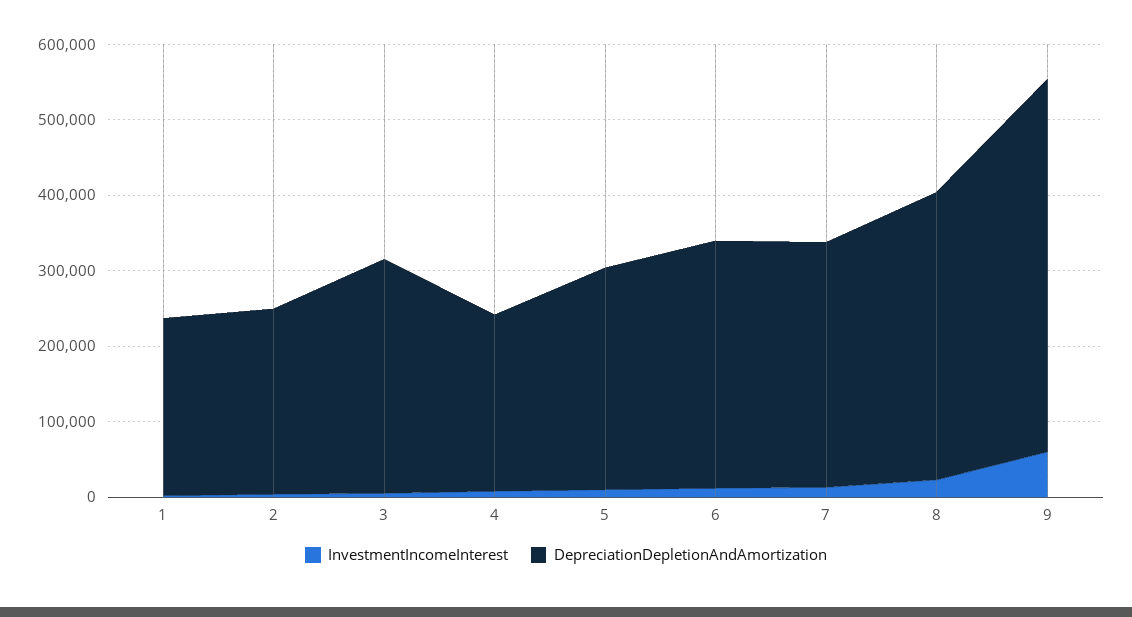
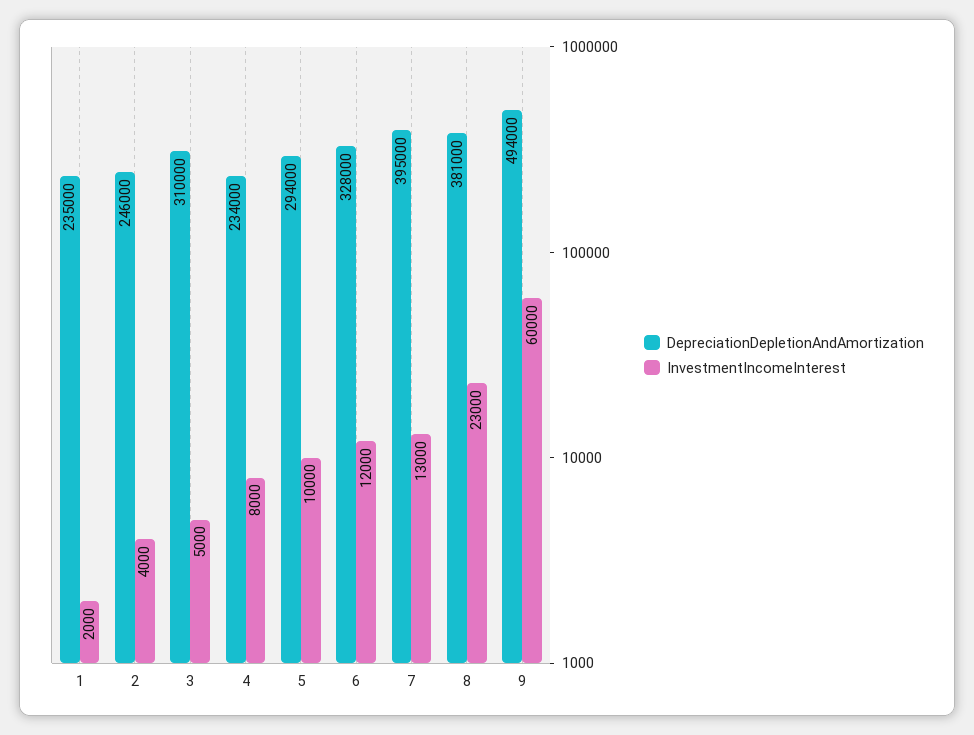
  {
    "InvestmentIncomeInterest": {
      "1": 2000,
      "2": 4000,
      "3": 5000,
      "4": 8000,
      "5": 10000,
      "6": 12000,
      "7": 13000,
      "8": 23000,
      "9": 60000
    },
    "DepreciationDepletionAndAmortization": {
      "1": 235000,
      "2": 246000,
      "3": 310000,
      "4": 234000,
      "5": 294000,
      "6": 328000,
-     "7": 320000,
+     "7": 395000,
      "8": 381000,
      "9": 494000
    }
  }

